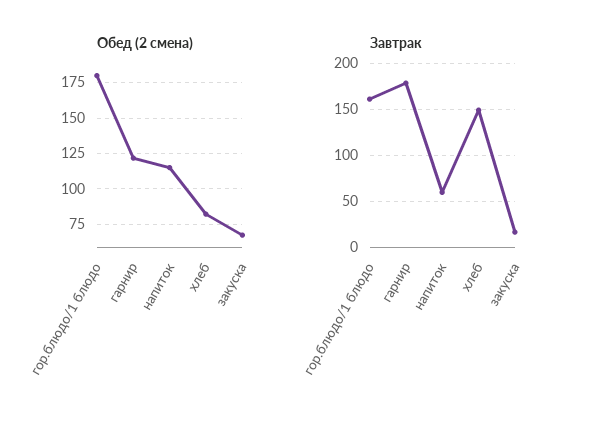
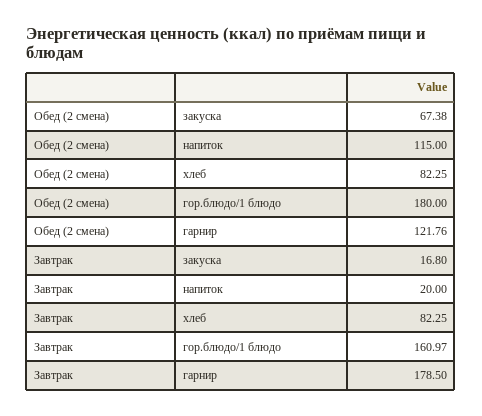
  {
    "Обед (2 смена)": {
      "гор.блюдо/1 блюдо": 180,
      "гарнир": 121.76,
      "напиток": 115,
      "хлеб": 82.25,
      "закуска": 67.38
    },
    "Завтрак": {
      "гор.блюдо/1 блюдо": 160.97,
      "гарнир": 178.5,
-     "напиток": 60,
+     "напиток": 20,
-     "хлеб": 150,
+     "хлеб": 82.25,
      "закуска": 16.8
    }
  }

